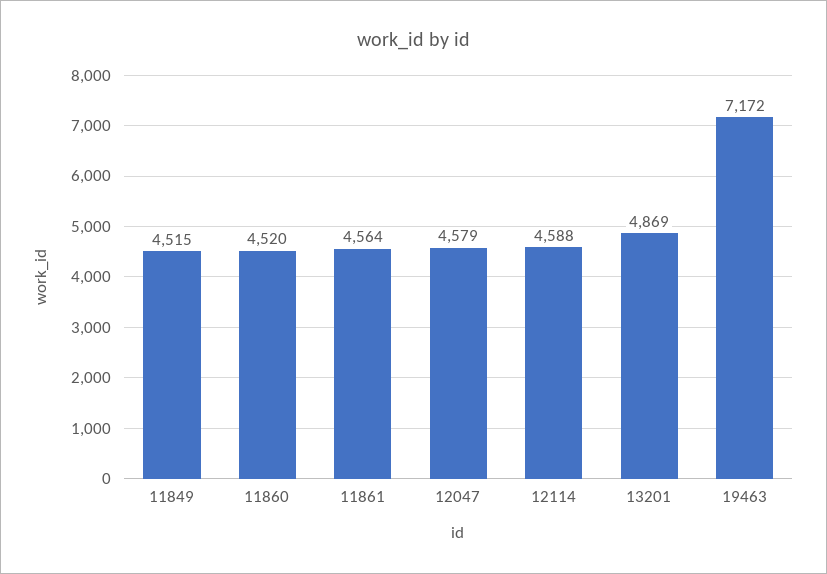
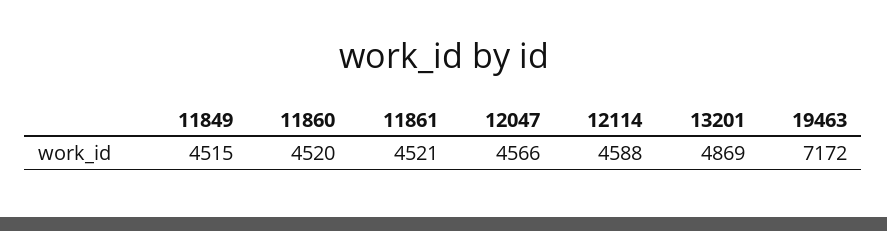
  {
    "11849": 4515,
    "11860": 4520,
-   "11861": 4564,
+   "11861": 4521,
-   "12047": 4579,
+   "12047": 4566,
    "12114": 4588,
    "13201": 4869,
    "19463": 7172
  }

